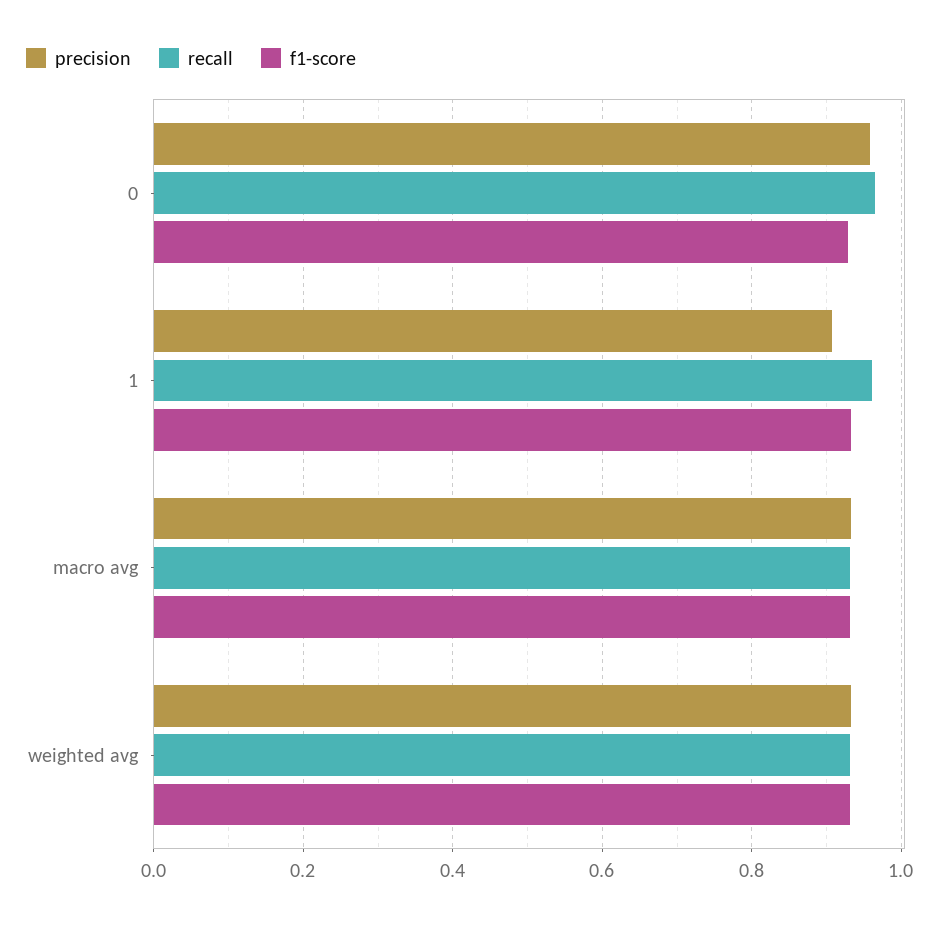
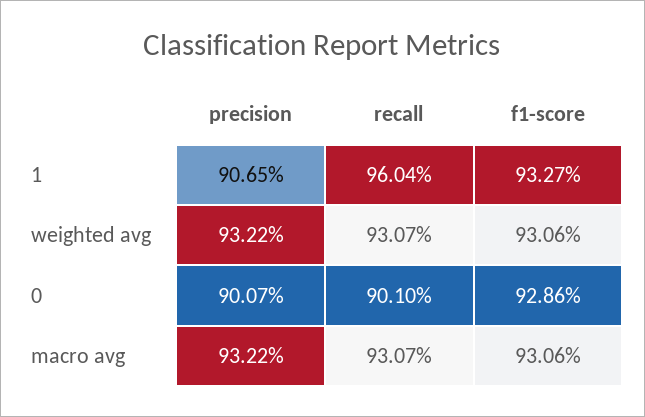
  {
    "precision": {
-     "0": 0.96,
+     "0": 0.9007,
      "1": 0.9065,
      "macro avg": 0.9322,
      "weighted avg": 0.9322
    },
    "recall": {
-     "0": 0.96,
+     "0": 0.901,
      "1": 0.9604,
      "macro avg": 0.9307,
      "weighted avg": 0.9307
    },
    "f1-score": {
      "0": 0.9286,
      "1": 0.9327,
      "macro avg": 0.9306,
      "weighted avg": 0.9306
    }
  }

